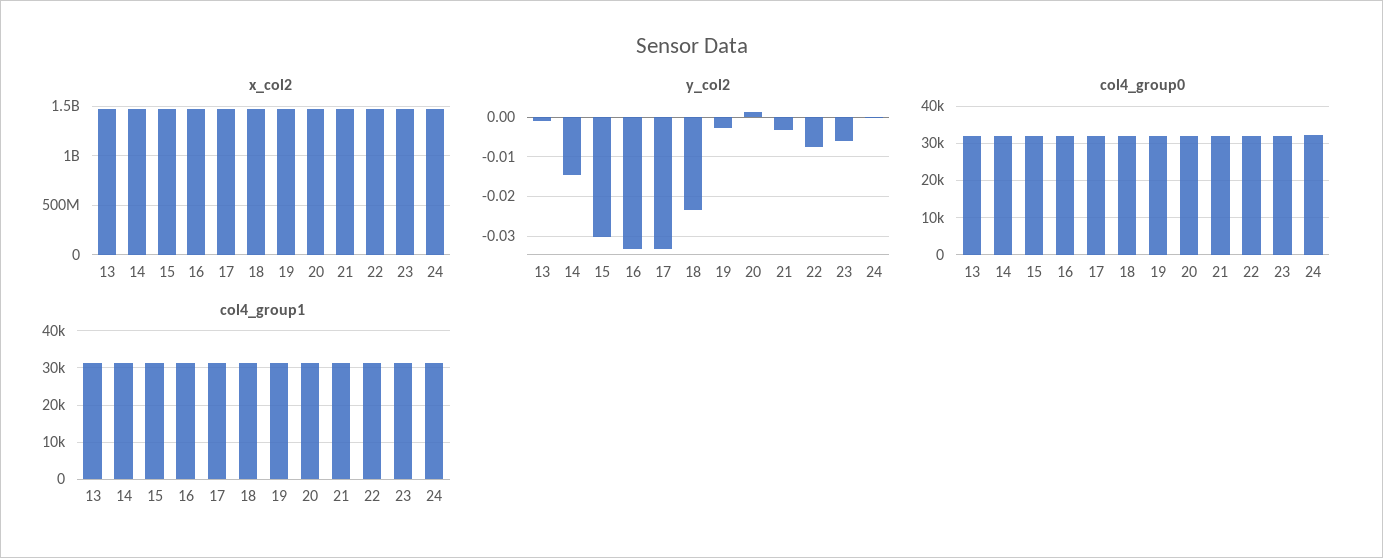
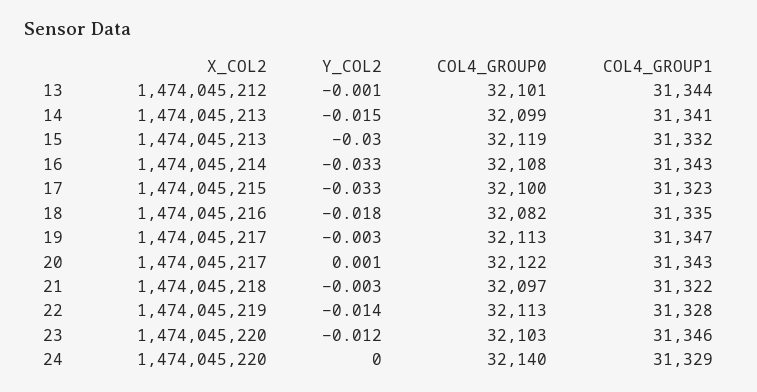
  {
    "x_col2": {
      "13": 1474045212,
      "14": 1474045213,
      "15": 1474045213,
      "16": 1474045214,
      "17": 1474045215,
      "18": 1474045216,
      "19": 1474045217,
      "20": 1474045217,
      "21": 1474045218,
      "22": 1474045219,
      "23": 1474045220,
      "24": 1474045220
    },
    "y_col2": {
      "13": -0.001,
      "14": -0.015,
      "15": -0.03,
      "16": -0.033,
      "17": -0.033,
-     "18": -0.024,
+     "18": -0.018,
      "19": -0.003,
      "20": 0.001,
      "21": -0.003,
-     "22": -0.008,
+     "22": -0.014,
-     "23": -0.006,
+     "23": -0.012,
      "24": 0
    },
    "col4_group0": {
      "13": 32101,
      "14": 32099,
      "15": 32119,
      "16": 32108,
      "17": 32100,
      "18": 32082,
      "19": 32113,
      "20": 32122,
      "21": 32097,
      "22": 32113,
      "23": 32103,
      "24": 32140
    },
    "col4_group1": {
      "13": 31344,
      "14": 31341,
      "15": 31332,
      "16": 31343,
      "17": 31323,
      "18": 31335,
      "19": 31347,
      "20": 31343,
      "21": 31322,
      "22": 31328,
      "23": 31346,
      "24": 31329
    }
  }

